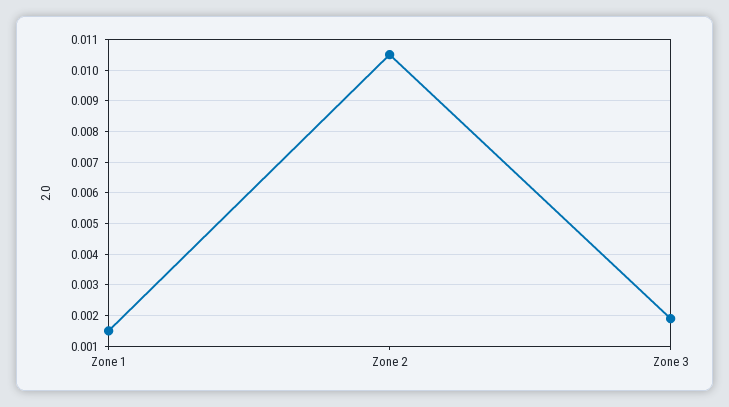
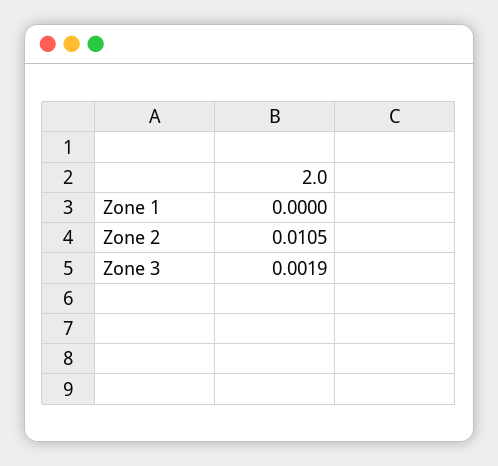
  {
-   "Zone 1": 0.0015,
+   "Zone 1": 0,
    "Zone 2": 0.0105,
    "Zone 3": 0.0019
  }

